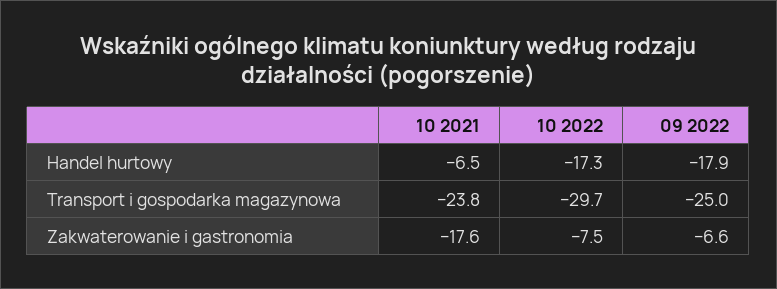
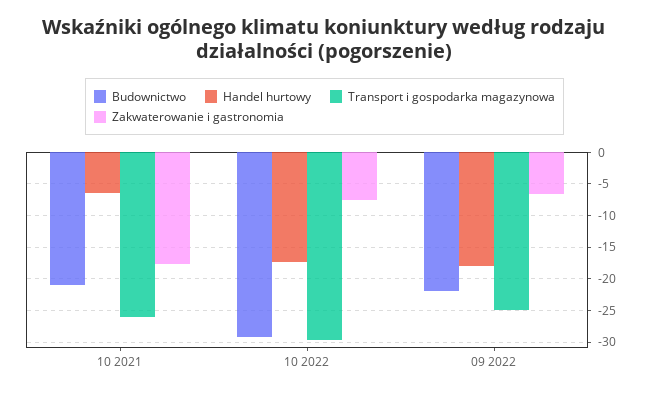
  {
    "Handel hurtowy": {
      "10 2021": -6.5,
      "10 2022": -17.3,
      "09 2022": -17.9
    },
    "Transport i gospodarka magazynowa": {
-     "10 2021": -23.8,
+     "10 2021": -26,
      "10 2022": -29.7,
      "09 2022": -25
    },
    "Zakwaterowanie i gastronomia": {
      "10 2021": -17.6,
      "10 2022": -7.5,
      "09 2022": -6.6
-   }
+   },
+   "Budownictwo": {
+     "10 2021": -21,
+     "10 2022": -29,
+     "09 2022": -22
+   }
  }

